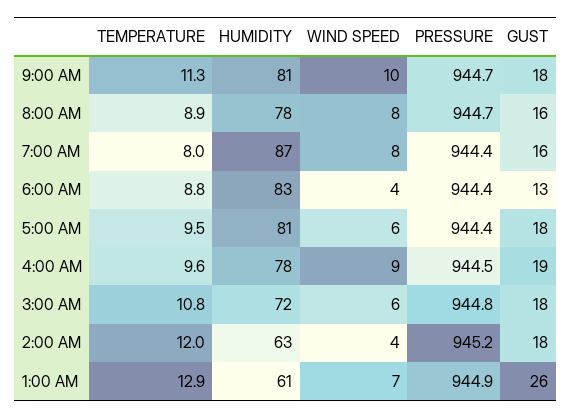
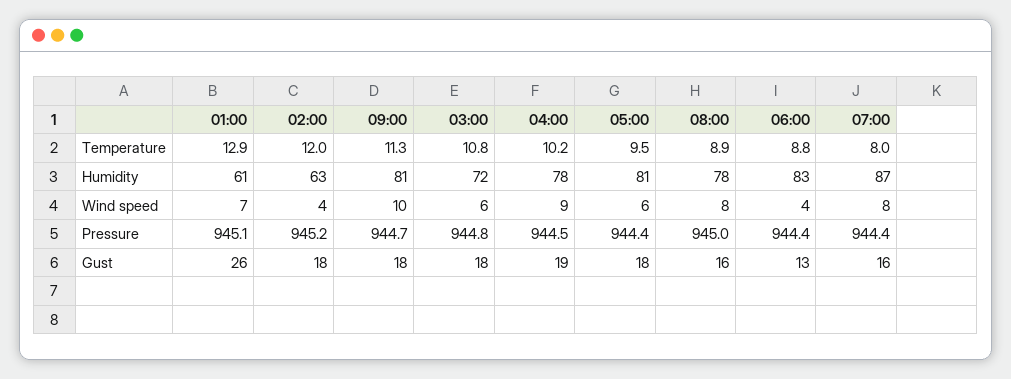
  {
    "TEMPERATURE": {
      "9:00 AM": 11.3,
      "8:00 AM": 8.9,
      "7:00 AM": 8,
      "6:00 AM": 8.8,
      "5:00 AM": 9.5,
-     "4:00 AM": 9.6,
+     "4:00 AM": 10.2,
      "3:00 AM": 10.8,
      "2:00 AM": 12,
      "1:00 AM": 12.9
    },
    "HUMIDITY": {
      "9:00 AM": 81,
      "8:00 AM": 78,
      "7:00 AM": 87,
      "6:00 AM": 83,
      "5:00 AM": 81,
      "4:00 AM": 78,
      "3:00 AM": 72,
      "2:00 AM": 63,
      "1:00 AM": 61
    },
    "WIND SPEED": {
      "9:00 AM": 10,
      "8:00 AM": 8,
      "7:00 AM": 8,
      "6:00 AM": 4,
      "5:00 AM": 6,
      "4:00 AM": 9,
      "3:00 AM": 6,
      "2:00 AM": 4,
      "1:00 AM": 7
    },
    "PRESSURE": {
      "9:00 AM": 944.7,
-     "8:00 AM": 944.7,
+     "8:00 AM": 945,
      "7:00 AM": 944.4,
      "6:00 AM": 944.4,
      "5:00 AM": 944.4,
      "4:00 AM": 944.5,
      "3:00 AM": 944.8,
      "2:00 AM": 945.2,
-     "1:00 AM": 944.9
+     "1:00 AM": 945.1
    },
    "GUST": {
      "9:00 AM": 18,
      "8:00 AM": 16,
      "7:00 AM": 16,
      "6:00 AM": 13,
      "5:00 AM": 18,
      "4:00 AM": 19,
      "3:00 AM": 18,
      "2:00 AM": 18,
      "1:00 AM": 26
    }
  }

